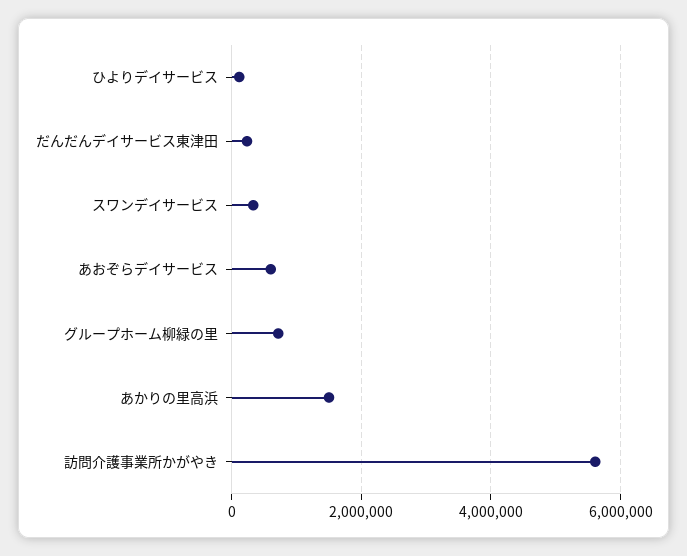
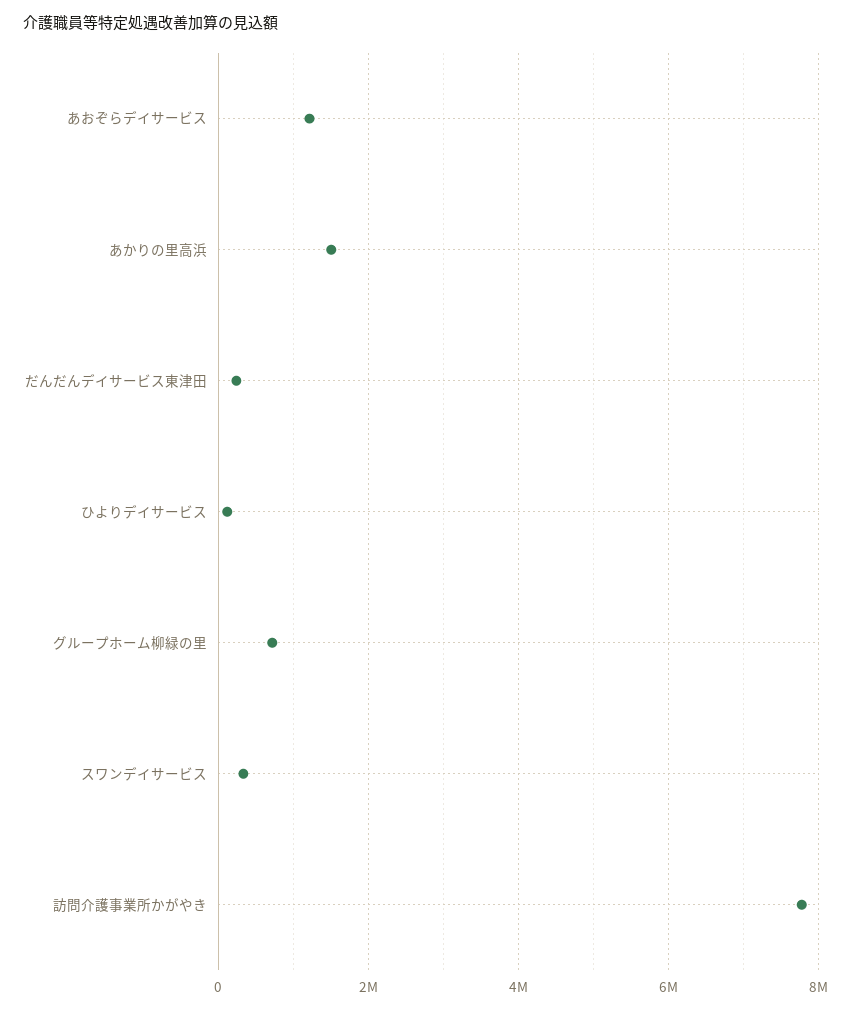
  {
    "ひよりデイサービス": 200000,
    "だんだんデイサービス東津田": 200000,
    "スワンデイサービス": 400000,
-   "あおぞらデイサービス": 600000,
+   "あおぞらデイサービス": 1200000,
    "グループホーム柳緑の里": 800000,
    "あかりの里高浜": 1600000,
-   "訪問介護事業所かがやき": 5600000
+   "訪問介護事業所かがやき": 7800000
  }

